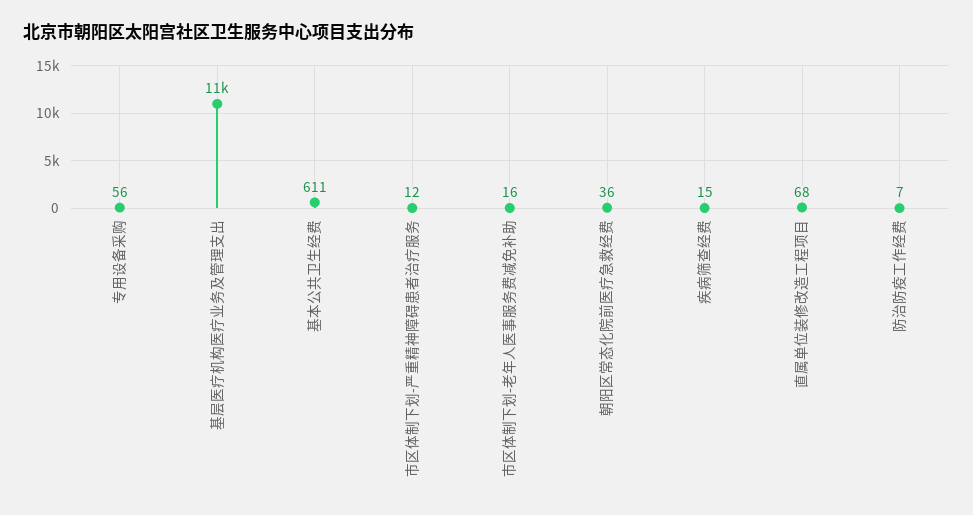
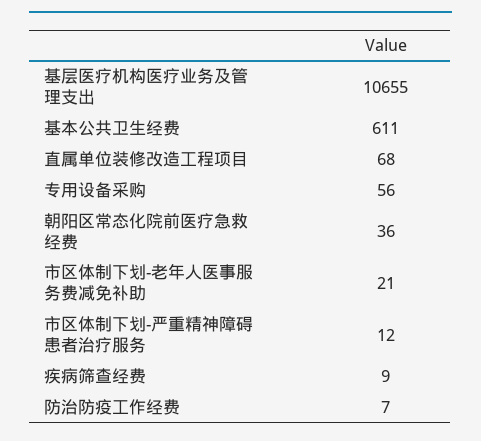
  {
    "专用设备采购": 56,
    "基层医疗机构医疗业务及管理支出": 10655,
    "基本公共卫生经费": 611,
    "市区体制下划-严重精神障碍患者治疗服务": 12,
-   "市区体制下划-老年人医事服务费减免补助": 16,
+   "市区体制下划-老年人医事服务费减免补助": 21,
    "朝阳区常态化院前医疗急救经费": 36,
-   "疾病筛查经费": 15,
+   "疾病筛查经费": 9,
    "直属单位装修改造工程项目": 68,
    "防治防疫工作经费": 7
  }

